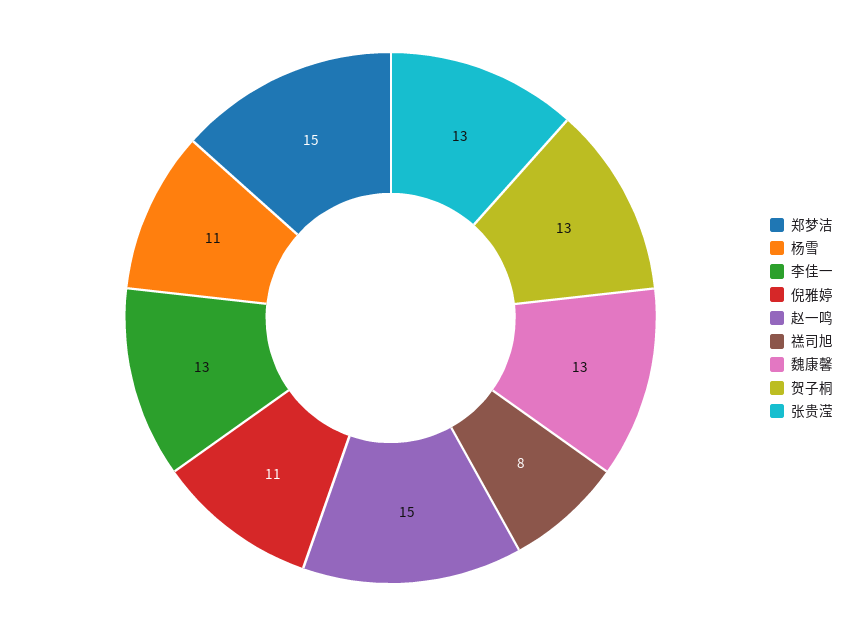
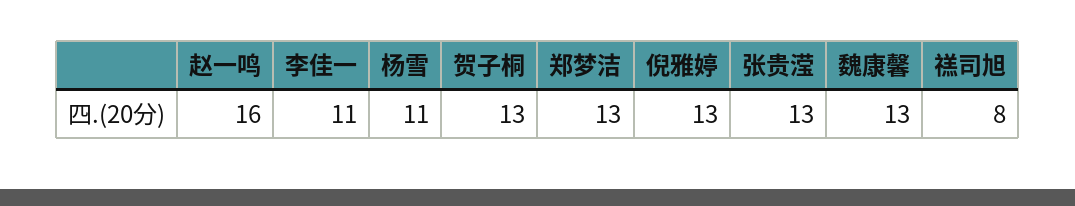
  {
-   "郑梦洁": 15,
+   "郑梦洁": 13,
    "杨雪": 11,
-   "李佳一": 13,
+   "李佳一": 11,
-   "倪雅婷": 11,
+   "倪雅婷": 13,
-   "赵一鸣": 15,
+   "赵一鸣": 16,
    "禚司旭": 8,
    "魏康馨": 13,
    "贺子桐": 13,
    "张贵滢": 13
  }

